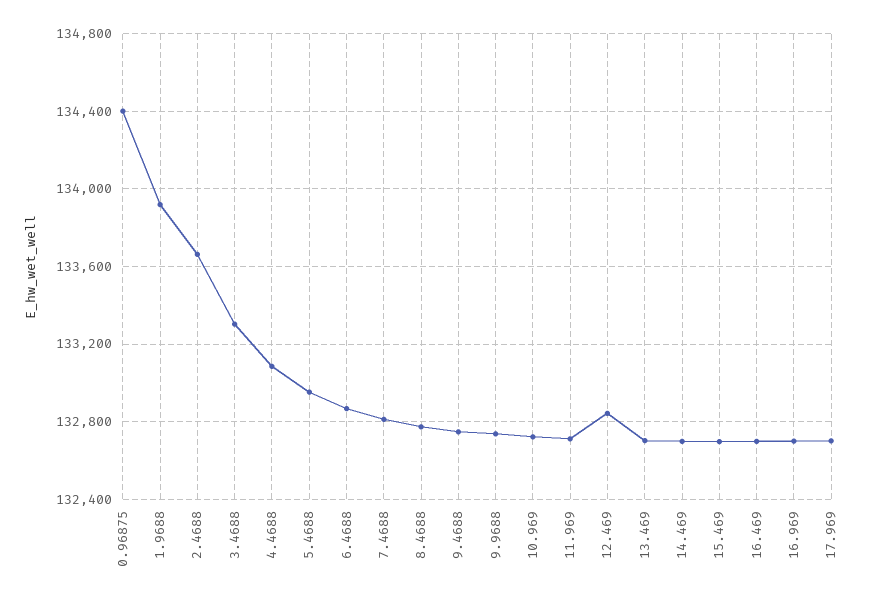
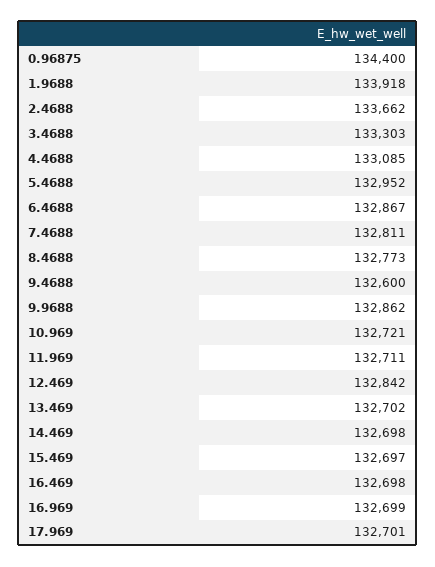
  {
    "0.96875": 134400,
    "1.9688": 133918,
    "2.4688": 133662,
    "3.4688": 133303,
    "4.4688": 133085,
    "5.4688": 132952,
    "6.4688": 132867,
    "7.4688": 132811,
    "8.4688": 132773,
-   "9.4688": 132750,
+   "9.4688": 132600,
-   "9.9688": 132750,
+   "9.9688": 132862,
    "10.969": 132721,
    "11.969": 132711,
    "12.469": 132842,
    "13.469": 132702,
    "14.469": 132698,
    "15.469": 132697,
    "16.469": 132698,
    "16.969": 132699,
    "17.969": 132701
  }

